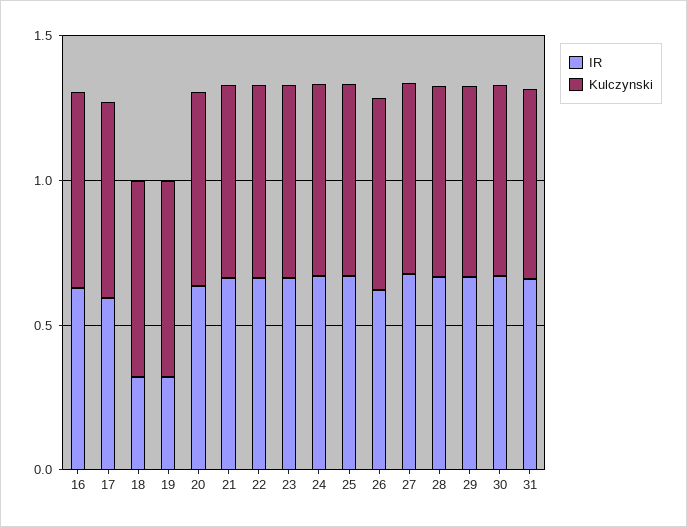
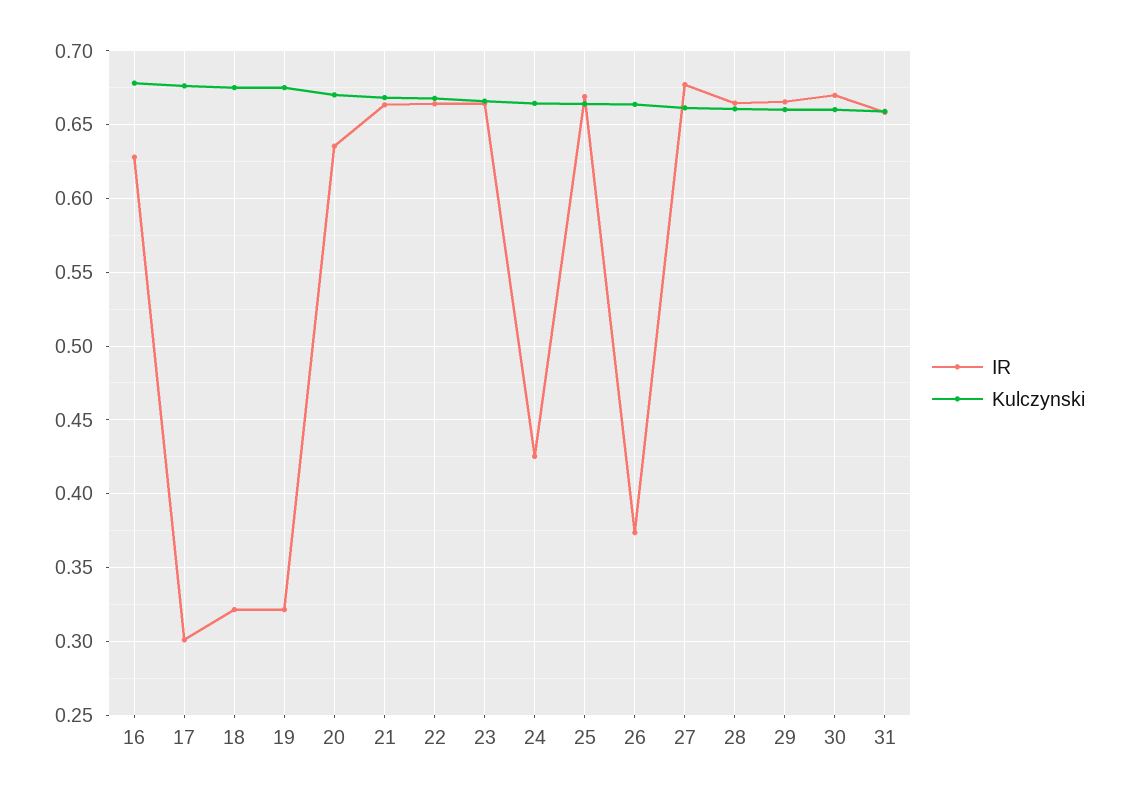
  {
    "IR": {
      "16": 0.63,
-     "17": 0.6,
+     "17": 0.3,
      "18": 0.32,
      "19": 0.32,
      "20": 0.635,
      "21": 0.665,
      "22": 0.665,
      "23": 0.665,
-     "24": 0.7,
+     "24": 0.425,
      "25": 0.67,
-     "26": 0.6,
+     "26": 0.375,
      "27": 0.675,
      "28": 0.665,
      "29": 0.665,
      "30": 0.67,
      "31": 0.66
    },
    "Kulczynski": {
      "16": 0.68,
      "17": 0.675,
      "18": 0.675,
      "19": 0.675,
      "20": 0.67,
      "21": 0.67,
      "22": 0.67,
      "23": 0.665,
      "24": 0.665,
      "25": 0.665,
      "26": 0.665,
      "27": 0.66,
      "28": 0.66,
      "29": 0.66,
      "30": 0.66,
      "31": 0.66
    }
  }

